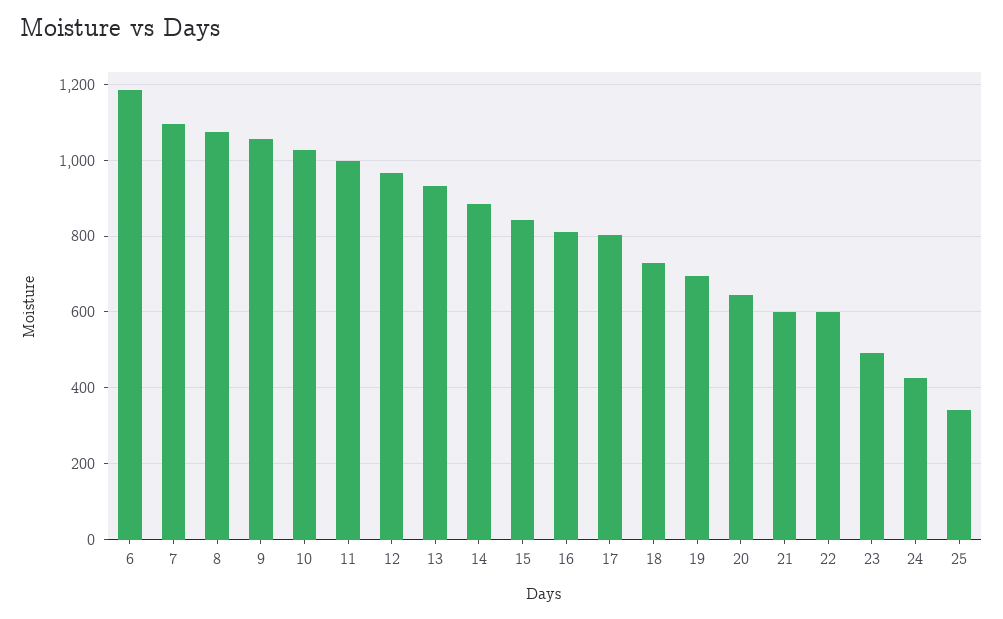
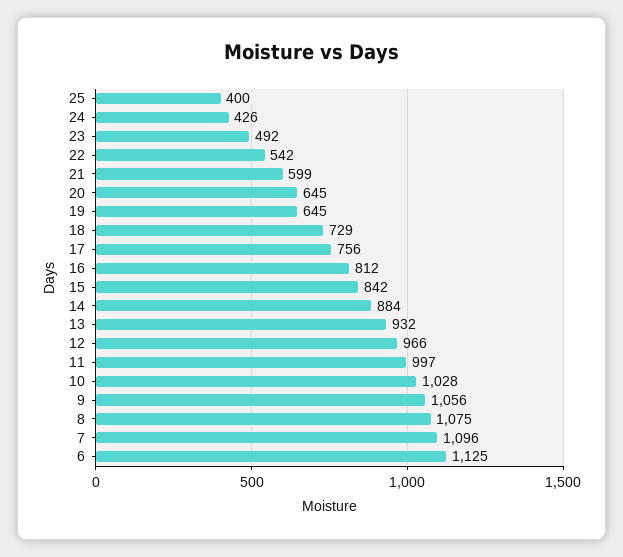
  {
-   "6": 1180,
+   "6": 1125,
    "7": 1096,
    "8": 1075,
    "9": 1056,
    "10": 1028,
    "11": 997,
    "12": 966,
    "13": 932,
    "14": 884,
    "15": 842,
    "16": 812,
-   "17": 800,
+   "17": 756,
    "18": 729,
-   "19": 700,
+   "19": 645,
    "20": 645,
    "21": 599,
-   "22": 600,
+   "22": 542,
    "23": 492,
    "24": 426,
-   "25": 340
+   "25": 400
  }

